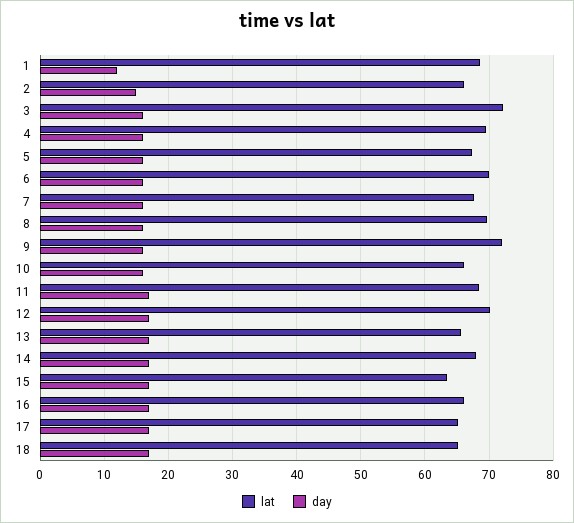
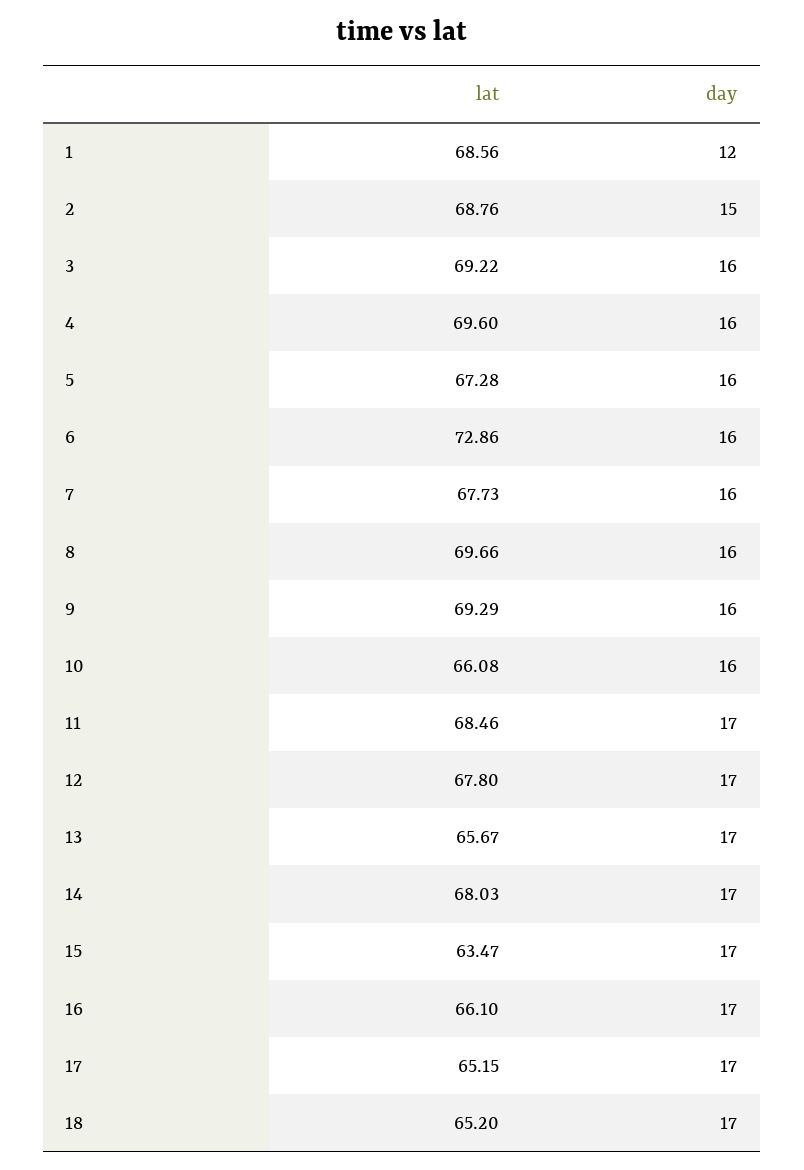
  {
    "lat": {
      "1": 68.56,
-     "2": 66,
+     "2": 68.76,
-     "3": 72,
+     "3": 69.22,
      "4": 69.6,
      "5": 67.28,
-     "6": 70,
+     "6": 72.86,
      "7": 67.73,
      "8": 69.66,
-     "9": 72,
+     "9": 69.29,
      "10": 66.08,
      "11": 68.46,
-     "12": 70,
+     "12": 67.8,
      "13": 65.67,
      "14": 68.03,
      "15": 63.47,
      "16": 66.1,
      "17": 65.15,
      "18": 65.2
    },
    "day": {
      "1": 12,
      "2": 15,
      "3": 16,
      "4": 16,
      "5": 16,
      "6": 16,
      "7": 16,
      "8": 16,
      "9": 16,
      "10": 16,
      "11": 17,
      "12": 17,
      "13": 17,
      "14": 17,
      "15": 17,
      "16": 17,
      "17": 17,
      "18": 17
    }
  }

